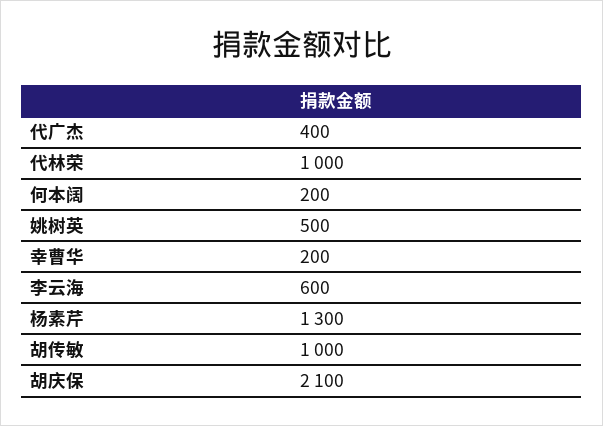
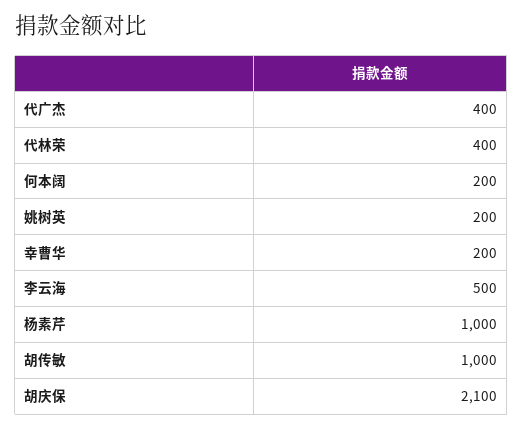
  {
    "代广杰": 400,
-   "代林荣": 1000,
+   "代林荣": 400,
    "何本阔": 200,
-   "姚树英": 500,
+   "姚树英": 200,
    "幸曹华": 200,
-   "李云海": 600,
+   "李云海": 500,
-   "杨素芹": 1300,
+   "杨素芹": 1000,
    "胡传敏": 1000,
    "胡庆保": 2100
  }

